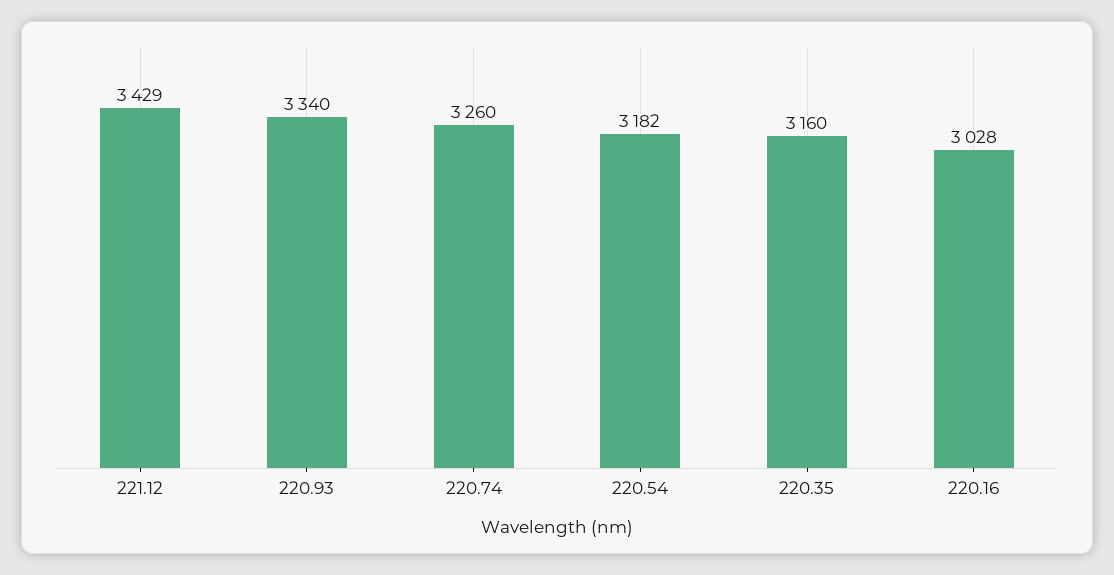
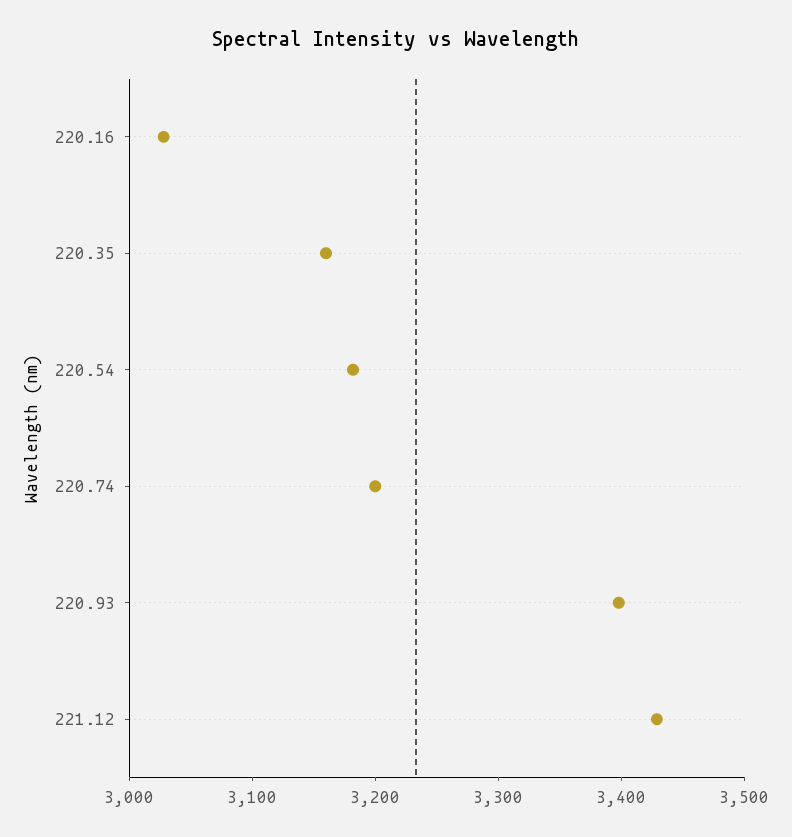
  {
    "221.12": 3429,
-   "220.93": 3340,
+   "220.93": 3400,
-   "220.74": 3260,
+   "220.74": 3200,
    "220.54": 3182,
    "220.35": 3160,
    "220.16": 3028
  }

